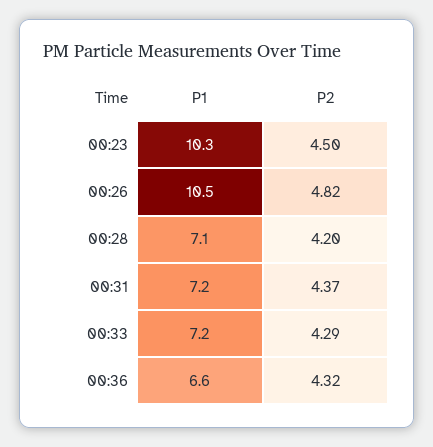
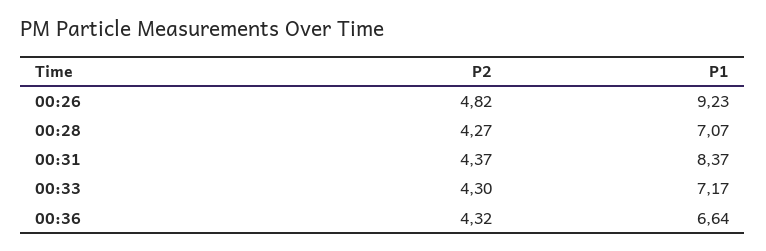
  {
    "P1": {
-     "00:23": 10.3,
-     "00:26": 10.5,
+     "00:26": 9.23,
      "00:28": 7.07,
-     "00:31": 7.2,
+     "00:31": 8.37,
      "00:33": 7.17,
      "00:36": 6.64
    },
    "P2": {
-     "00:23": 4.5,
      "00:26": 4.82,
-     "00:28": 4.2,
+     "00:28": 4.27,
      "00:31": 4.37,
-     "00:33": 4.29,
+     "00:33": 4.3,
      "00:36": 4.32
    }
  }

